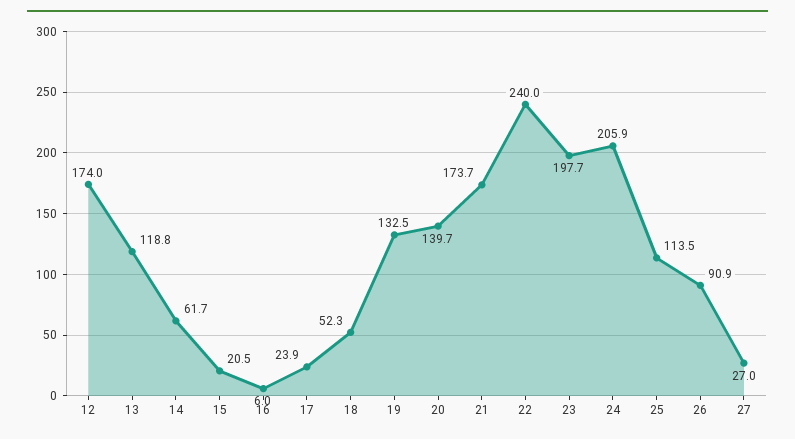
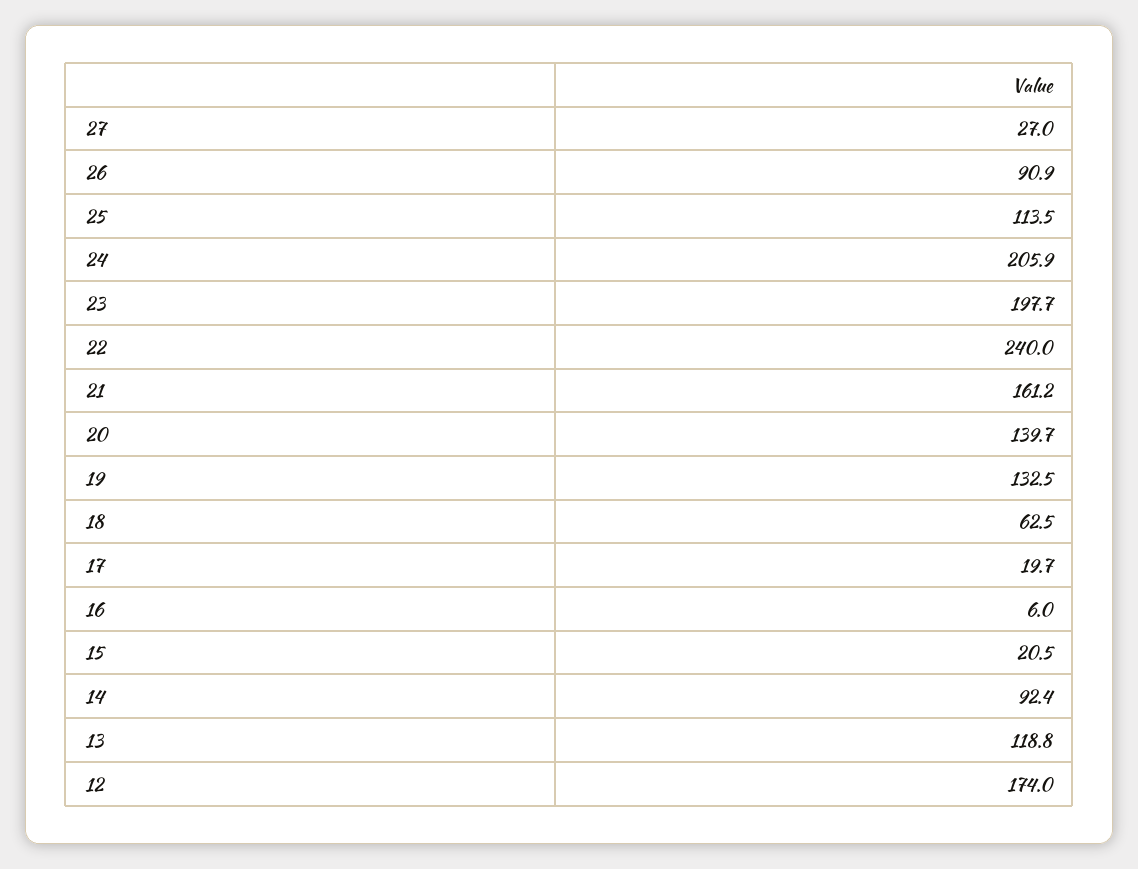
  {
    "12": 174,
    "13": 118.8,
-   "14": 61.7,
+   "14": 92.4,
    "15": 20.5,
    "16": 6,
-   "17": 23.9,
+   "17": 19.7,
-   "18": 52.3,
+   "18": 62.5,
    "19": 132.5,
    "20": 139.7,
-   "21": 173.7,
+   "21": 161.2,
    "22": 240,
    "23": 197.7,
    "24": 205.9,
    "25": 113.5,
    "26": 90.9,
    "27": 27
  }

